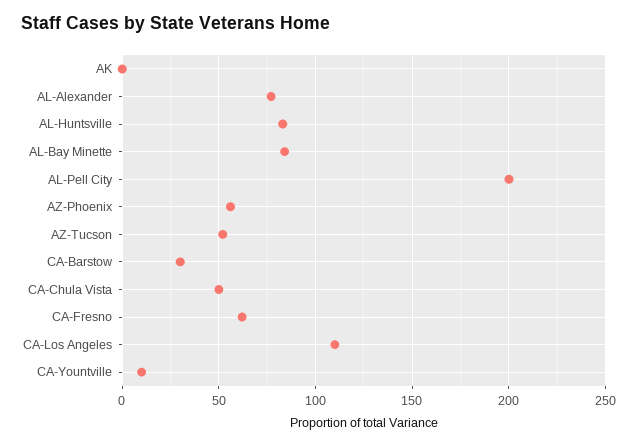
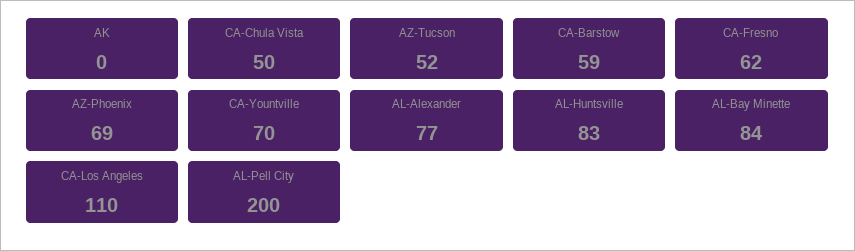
  {
    "AK": 0,
    "AL-Alexander": 77,
    "AL-Huntsville": 83,
    "AL-Bay Minette": 84,
    "AL-Pell City": 200,
-   "AZ-Phoenix": 55,
+   "AZ-Phoenix": 69,
    "AZ-Tucson": 52,
-   "CA-Barstow": 30,
+   "CA-Barstow": 59,
    "CA-Chula Vista": 50,
    "CA-Fresno": 62,
    "CA-Los Angeles": 110,
-   "CA-Yountville": 10
+   "CA-Yountville": 70
  }

